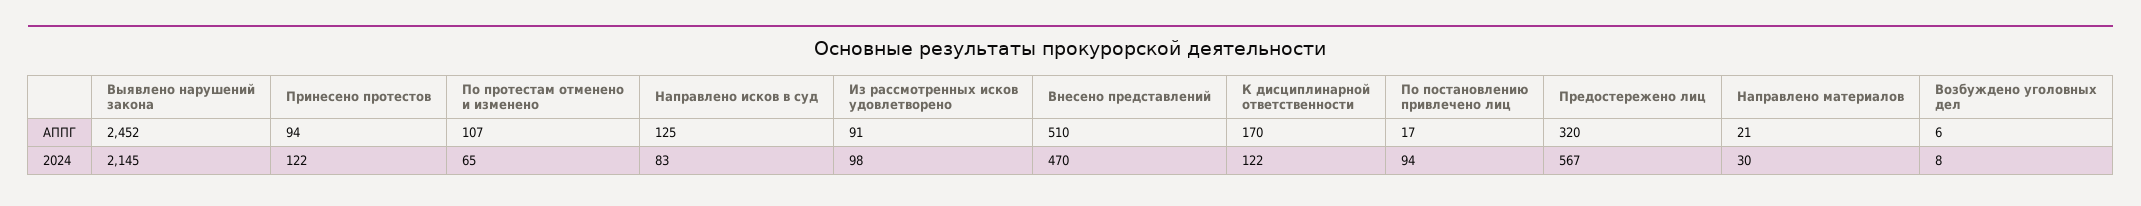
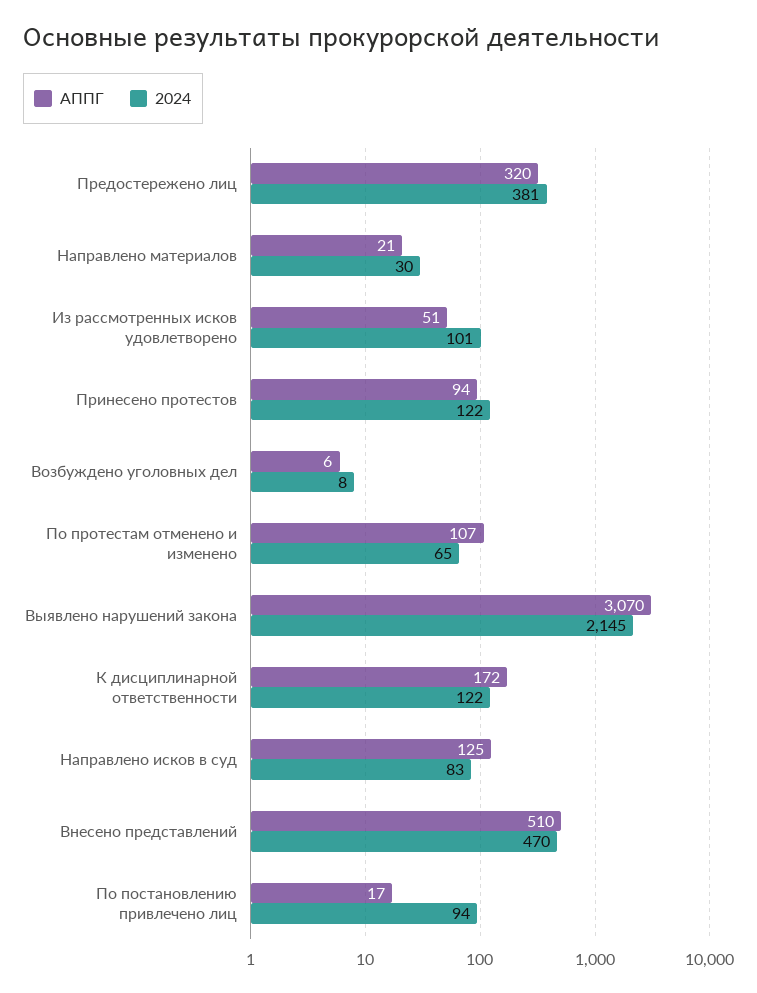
  {
    "АППГ": {
-     "Выявлено нарушений закона": 2452,
+     "Выявлено нарушений закона": 3070,
      "Принесено протестов": 94,
      "По протестам отменено и изменено": 107,
      "Направлено исков в суд": 125,
-     "Из рассмотренных исков удовлетворено": 91,
+     "Из рассмотренных исков удовлетворено": 51,
      "Внесено представлений": 510,
-     "К дисциплинарной ответственности": 170,
+     "К дисциплинарной ответственности": 172,
      "По постановлению привлечено лиц": 17,
      "Предостережено лиц": 320,
      "Направлено материалов": 21,
      "Возбуждено уголовных дел": 6
    },
    "2024": {
      "Выявлено нарушений закона": 2145,
      "Принесено протестов": 122,
      "По протестам отменено и изменено": 65,
      "Направлено исков в суд": 83,
-     "Из рассмотренных исков удовлетворено": 98,
+     "Из рассмотренных исков удовлетворено": 101,
      "Внесено представлений": 470,
      "К дисциплинарной ответственности": 122,
      "По постановлению привлечено лиц": 94,
-     "Предостережено лиц": 567,
+     "Предостережено лиц": 381,
      "Направлено материалов": 30,
      "Возбуждено уголовных дел": 8
    }
  }

